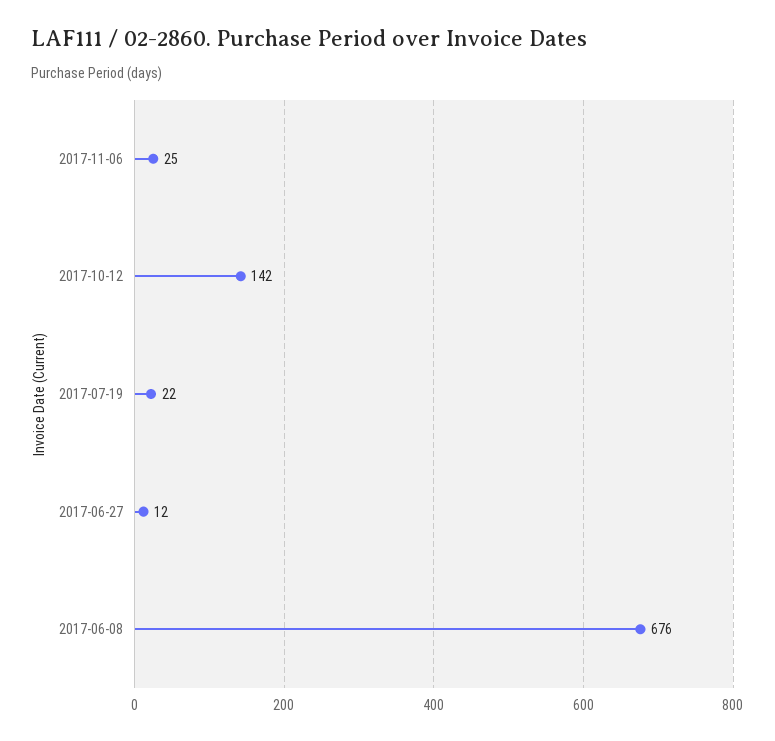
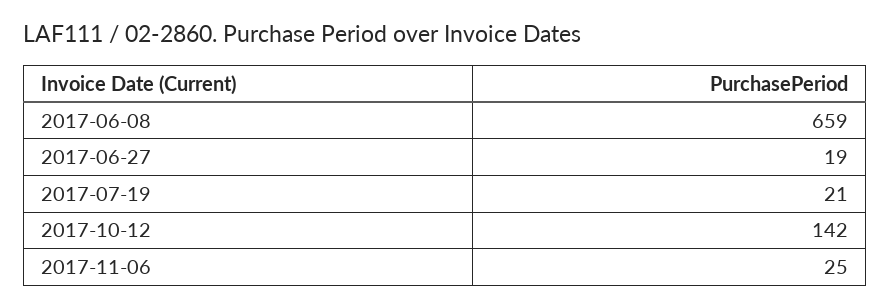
  {
    "2017-11-06": 25,
    "2017-10-12": 142,
-   "2017-07-19": 22,
+   "2017-07-19": 21,
-   "2017-06-27": 12,
+   "2017-06-27": 19,
-   "2017-06-08": 676
+   "2017-06-08": 659
  }

